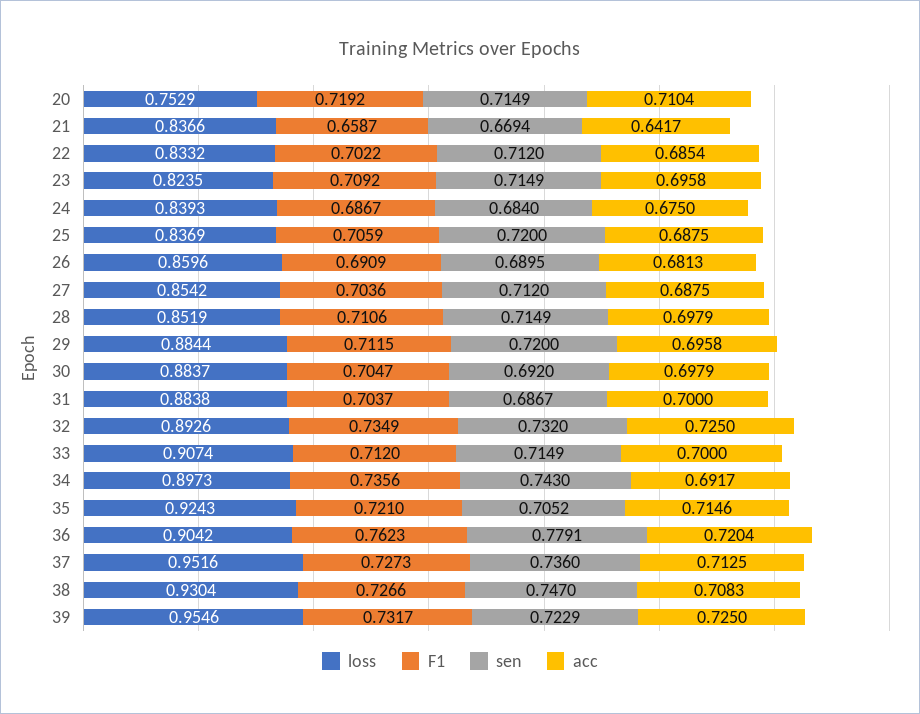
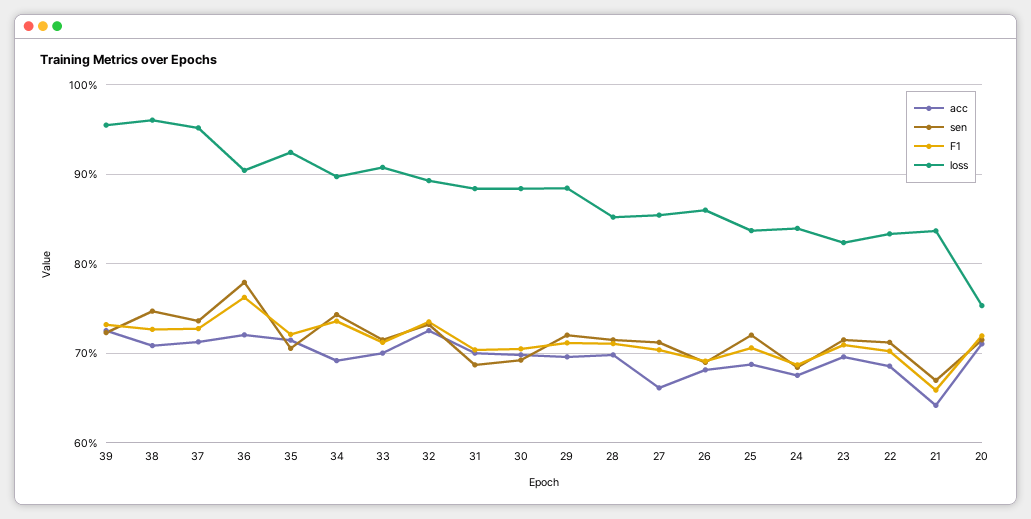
  {
    "loss": {
      "20": 0.7529,
      "21": 0.8366,
      "22": 0.8332,
      "23": 0.8235,
      "24": 0.8393,
      "25": 0.8369,
      "26": 0.8596,
      "27": 0.8542,
      "28": 0.8519,
      "29": 0.8844,
      "30": 0.8837,
      "31": 0.8838,
      "32": 0.8926,
      "33": 0.9074,
      "34": 0.8973,
      "35": 0.9243,
      "36": 0.9042,
      "37": 0.9516,
-     "38": 0.9304,
+     "38": 0.96,
      "39": 0.9546
    },
    "F1": {
      "20": 0.7192,
      "21": 0.6587,
      "22": 0.7022,
      "23": 0.7092,
      "24": 0.6867,
      "25": 0.7059,
      "26": 0.6909,
      "27": 0.7036,
      "28": 0.7106,
      "29": 0.7115,
      "30": 0.7047,
      "31": 0.7037,
      "32": 0.7349,
      "33": 0.712,
      "34": 0.7356,
      "35": 0.721,
      "36": 0.7623,
      "37": 0.7273,
      "38": 0.7266,
      "39": 0.7317
    },
    "sen": {
      "20": 0.7149,
      "21": 0.6694,
      "22": 0.712,
      "23": 0.7149,
      "24": 0.684,
      "25": 0.72,
      "26": 0.6895,
      "27": 0.712,
      "28": 0.7149,
      "29": 0.72,
      "30": 0.692,
      "31": 0.6867,
      "32": 0.732,
      "33": 0.7149,
      "34": 0.743,
      "35": 0.7052,
      "36": 0.7791,
      "37": 0.736,
      "38": 0.747,
      "39": 0.7229
    },
    "acc": {
      "20": 0.7104,
      "21": 0.6417,
      "22": 0.6854,
      "23": 0.6958,
      "24": 0.675,
      "25": 0.6875,
      "26": 0.6813,
-     "27": 0.6875,
+     "27": 0.66,
      "28": 0.6979,
      "29": 0.6958,
      "30": 0.6979,
      "31": 0.7,
      "32": 0.725,
      "33": 0.7,
      "34": 0.6917,
      "35": 0.7146,
      "36": 0.7204,
      "37": 0.7125,
      "38": 0.7083,
      "39": 0.725
    }
  }

